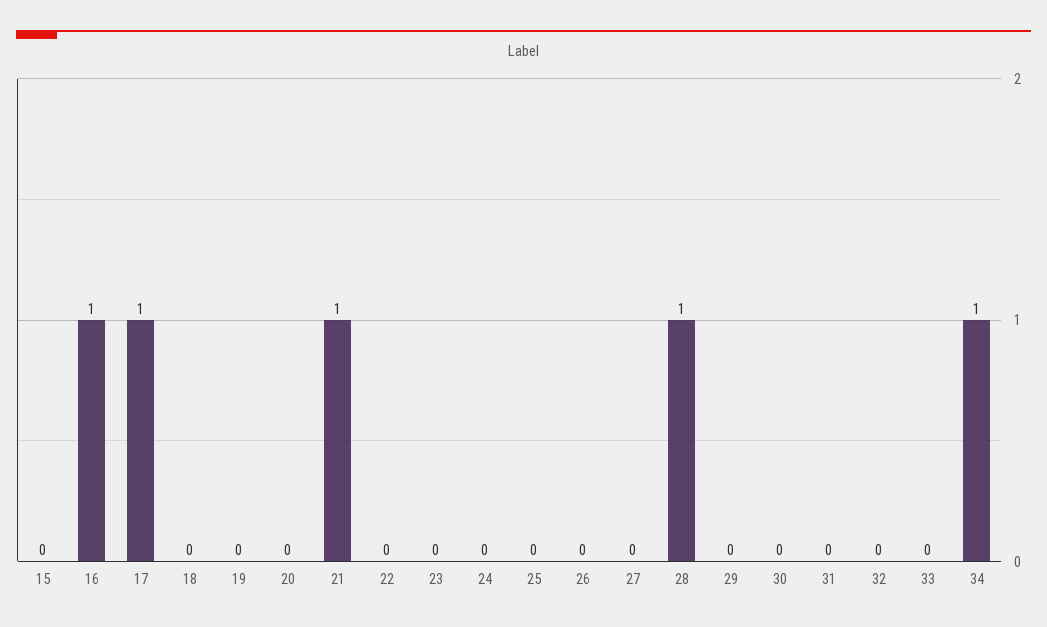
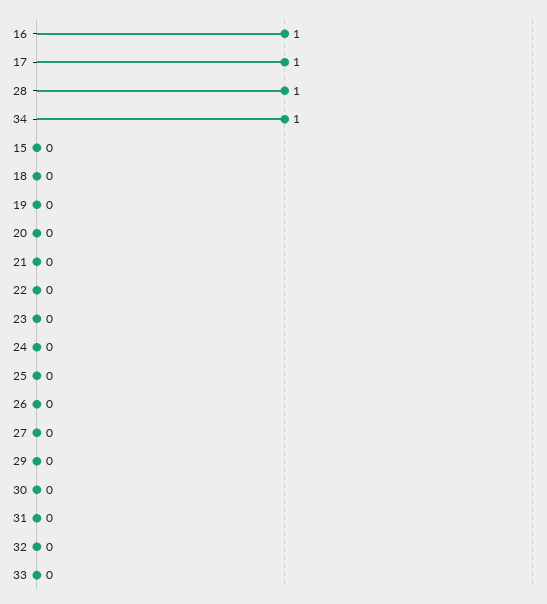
  {
    "15": 0,
    "16": 1,
    "17": 1,
    "18": 0,
    "19": 0,
    "20": 0,
-   "21": 1,
+   "21": 0,
    "22": 0,
    "23": 0,
    "24": 0,
    "25": 0,
    "26": 0,
    "27": 0,
    "28": 1,
    "29": 0,
    "30": 0,
    "31": 0,
    "32": 0,
    "33": 0,
    "34": 1
  }

